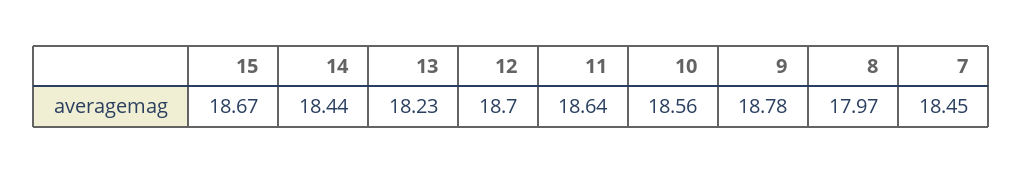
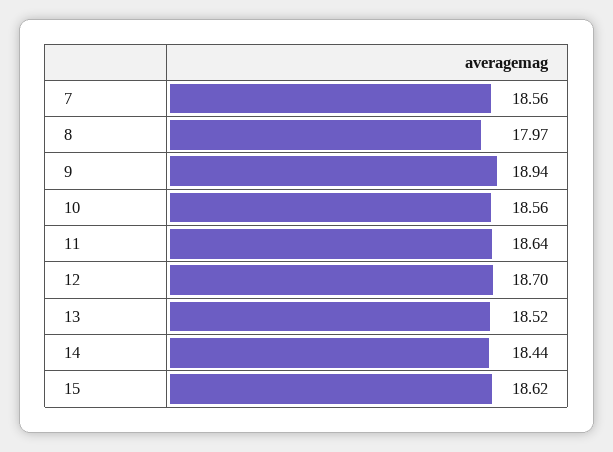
  {
-   "15": 18.67,
+   "15": 18.62,
    "14": 18.44,
-   "13": 18.23,
+   "13": 18.52,
    "12": 18.7,
    "11": 18.64,
    "10": 18.56,
-   "9": 18.78,
+   "9": 18.94,
    "8": 17.97,
-   "7": 18.45
+   "7": 18.56
  }

